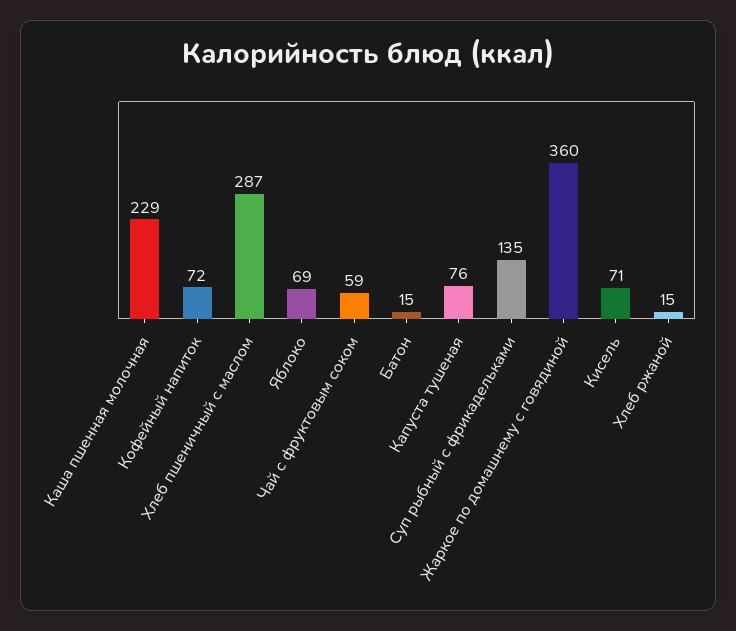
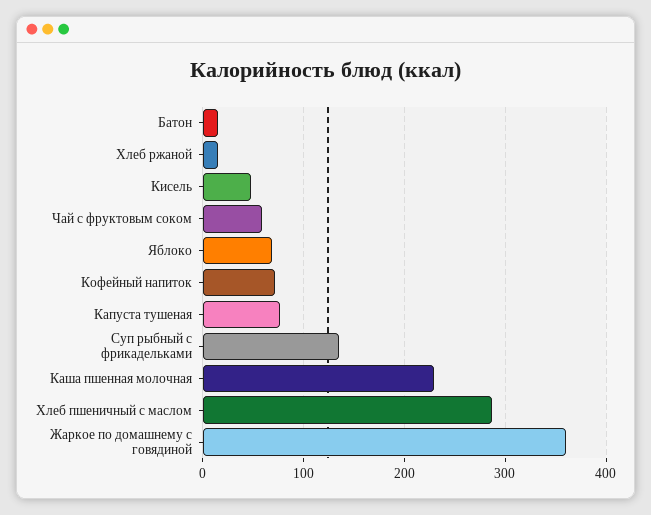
  {
    "Каша пшенная молочная": 229,
    "Кофейный напиток": 72,
    "Хлеб пшеничный с маслом": 287,
    "Яблоко": 69,
    "Чай с фруктовым соком": 59,
    "Батон": 15,
    "Капуста тушеная": 76,
    "Суп рыбный с фрикадельками": 135,
    "Жаркое по домашнему с говядиной": 360,
-   "Кисель": 71,
+   "Кисель": 50,
    "Хлеб ржаной": 15
  }

